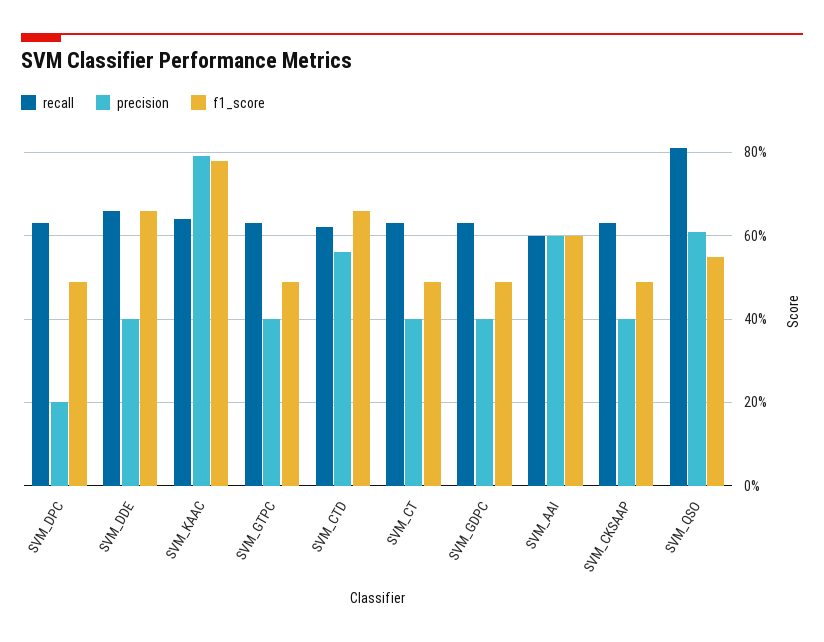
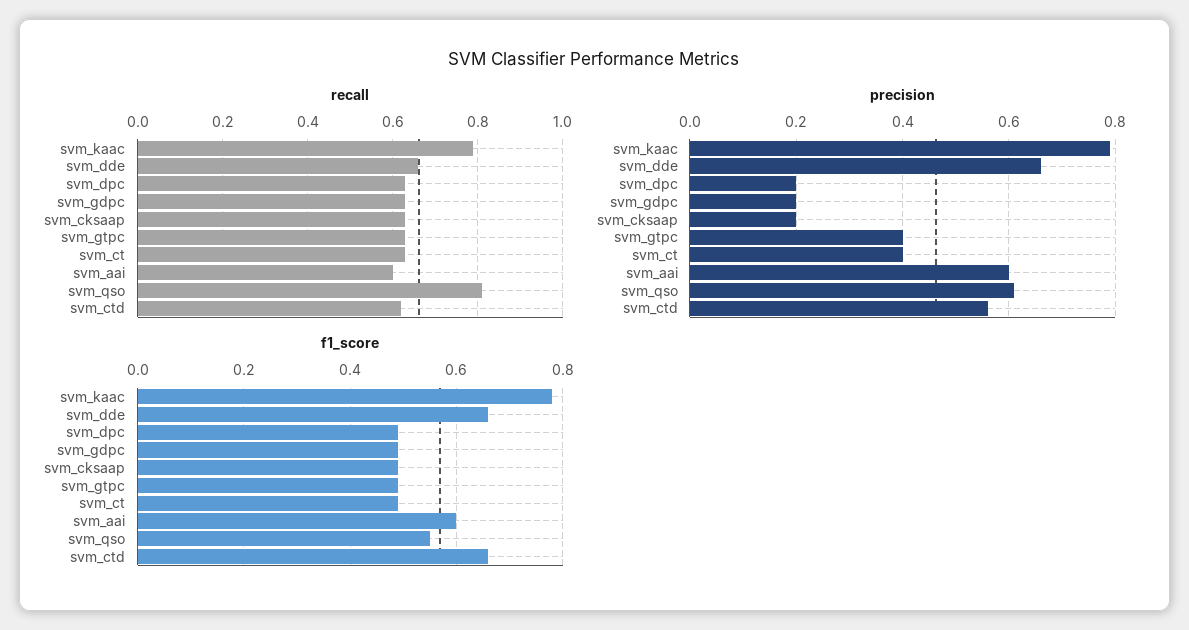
  {
    "recall": {
      "SVM_DPC": 0.65,
      "SVM_DDE": 0.65,
-     "SVM_KAAC": 0.65,
+     "SVM_KAAC": 0.8,
      "SVM_GTPC": 0.65,
      "SVM_CTD": 0.6,
      "SVM_CT": 0.65,
      "SVM_GDPC": 0.65,
      "SVM_AAI": 0.6,
      "SVM_CKSAAP": 0.65,
      "SVM_QSO": 0.8
    },
    "precision": {
      "SVM_DPC": 0.2,
-     "SVM_DDE": 0.4,
+     "SVM_DDE": 0.65,
      "SVM_KAAC": 0.8,
      "SVM_GTPC": 0.4,
      "SVM_CTD": 0.55,
      "SVM_CT": 0.4,
-     "SVM_GDPC": 0.4,
+     "SVM_GDPC": 0.2,
      "SVM_AAI": 0.6,
-     "SVM_CKSAAP": 0.4,
+     "SVM_CKSAAP": 0.2,
      "SVM_QSO": 0.6
    },
    "f1_score": {
      "SVM_DPC": 0.5,
      "SVM_DDE": 0.65,
      "SVM_KAAC": 0.8,
      "SVM_GTPC": 0.5,
      "SVM_CTD": 0.65,
      "SVM_CT": 0.5,
      "SVM_GDPC": 0.5,
      "SVM_AAI": 0.6,
      "SVM_CKSAAP": 0.5,
      "SVM_QSO": 0.55
    }
  }

